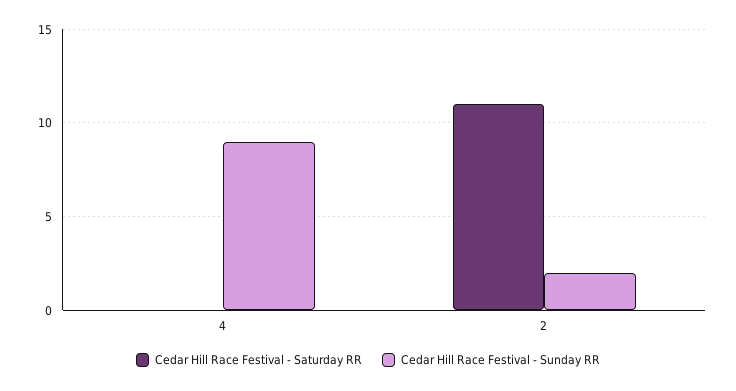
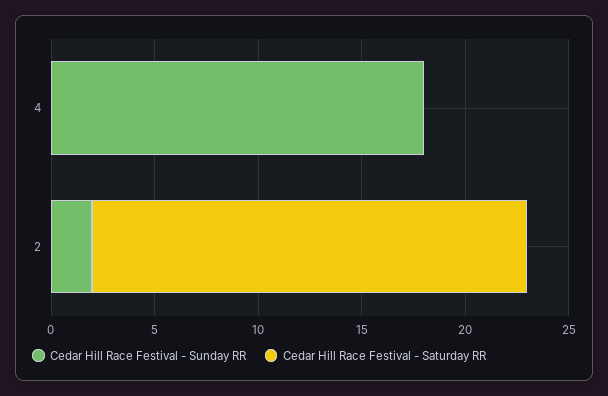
  {
    "Cedar Hill Race Festival - Saturday RR": {
      "4": 0,
-     "2": 11
+     "2": 21
    },
    "Cedar Hill Race Festival - Sunday RR": {
-     "4": 9,
+     "4": 18,
      "2": 2
    }
  }

